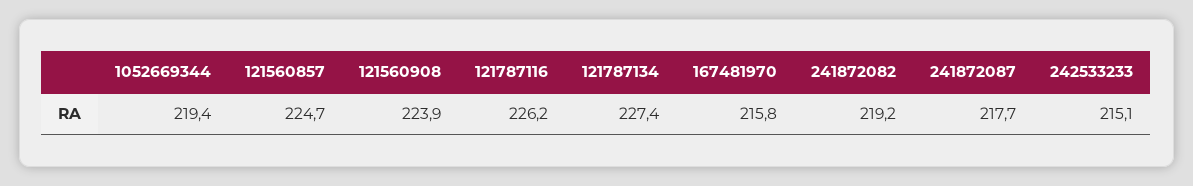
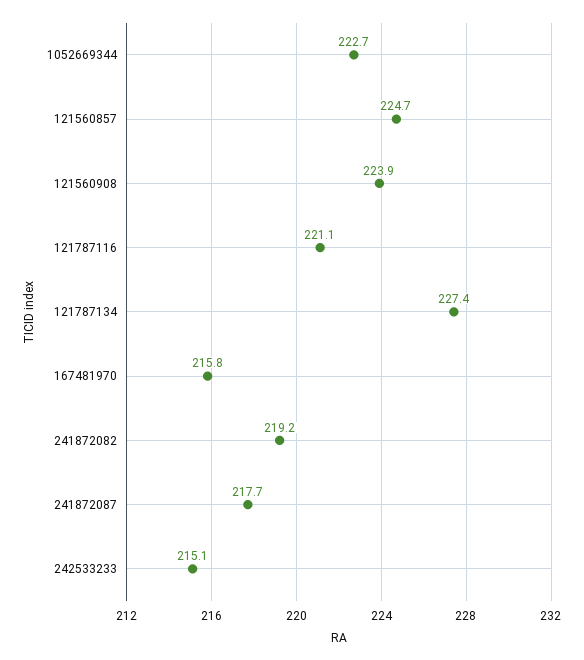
  {
-   "1052669344": 219.4,
+   "1052669344": 222.7,
    "121560857": 224.7,
    "121560908": 223.9,
-   "121787116": 226.2,
+   "121787116": 221.1,
    "121787134": 227.4,
    "167481970": 215.8,
    "241872082": 219.2,
    "241872087": 217.7,
    "242533233": 215.1
  }

